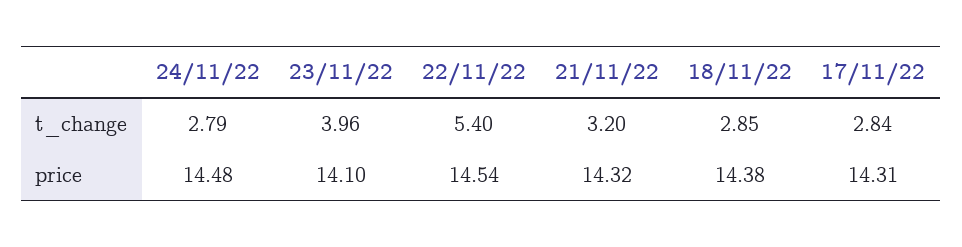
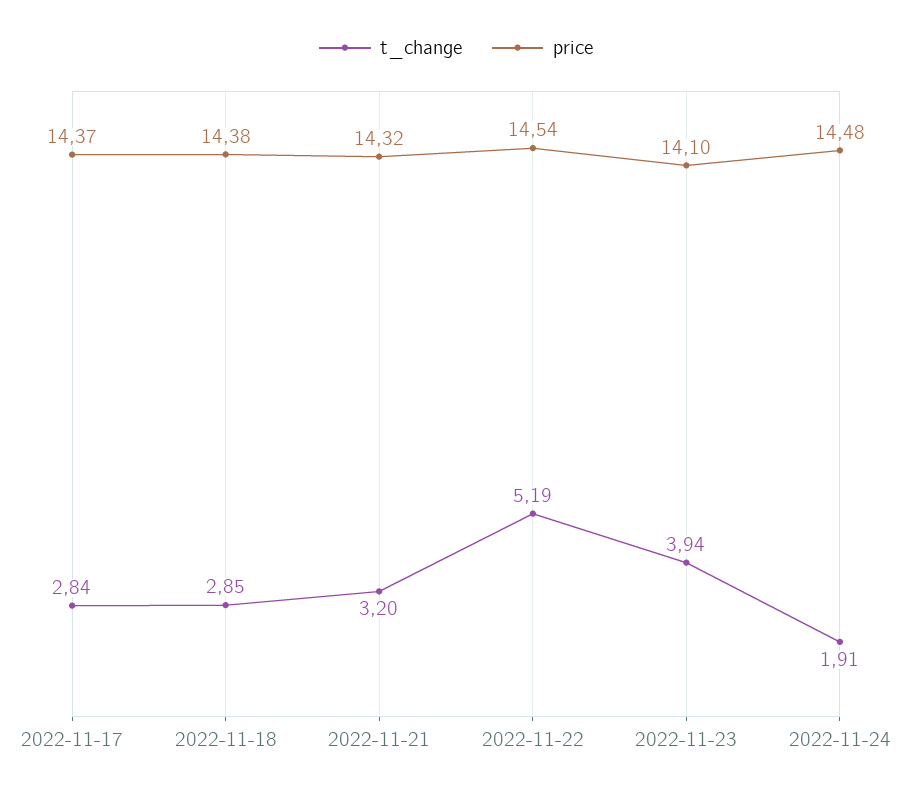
  {
    "t_change": {
-     "24/11/22": 2.79,
+     "24/11/22": 1.91,
-     "23/11/22": 3.96,
+     "23/11/22": 3.94,
-     "22/11/22": 5.4,
+     "22/11/22": 5.19,
      "21/11/22": 3.2,
      "18/11/22": 2.85,
      "17/11/22": 2.84
    },
    "price": {
      "24/11/22": 14.48,
      "23/11/22": 14.1,
      "22/11/22": 14.54,
      "21/11/22": 14.32,
      "18/11/22": 14.38,
-     "17/11/22": 14.31
+     "17/11/22": 14.37
    }
  }

